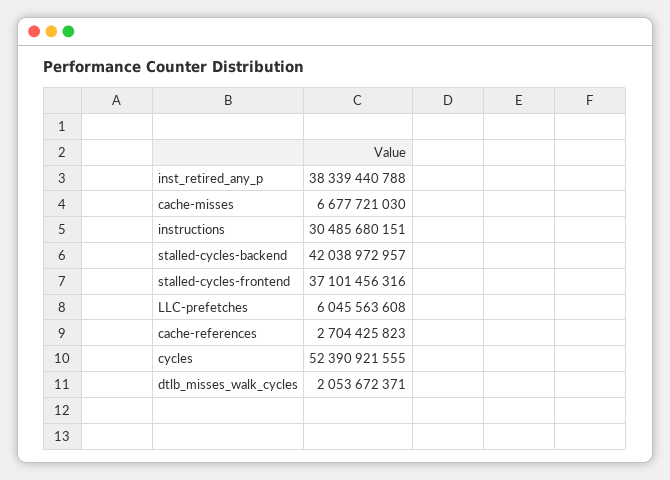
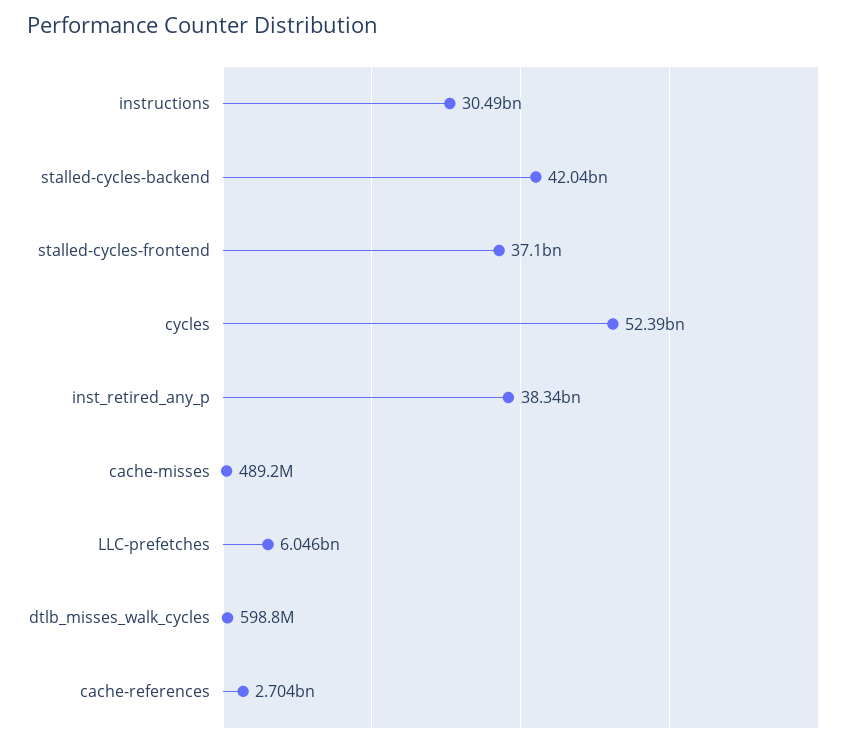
  {
    "inst_retired_any_p": 38339440788,
-   "cache-misses": 6677721030,
+   "cache-misses": 489200000,
    "instructions": 30485680151,
    "stalled-cycles-backend": 42038972957,
    "stalled-cycles-frontend": 37101456316,
    "LLC-prefetches": 6045563608,
    "cache-references": 2704425823,
    "cycles": 52390921555,
-   "dtlb_misses_walk_cycles": 2053672371
+   "dtlb_misses_walk_cycles": 598800000
  }

